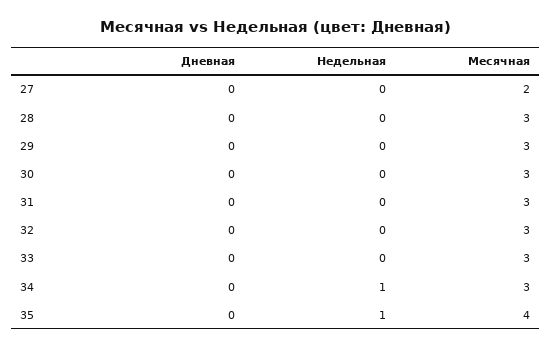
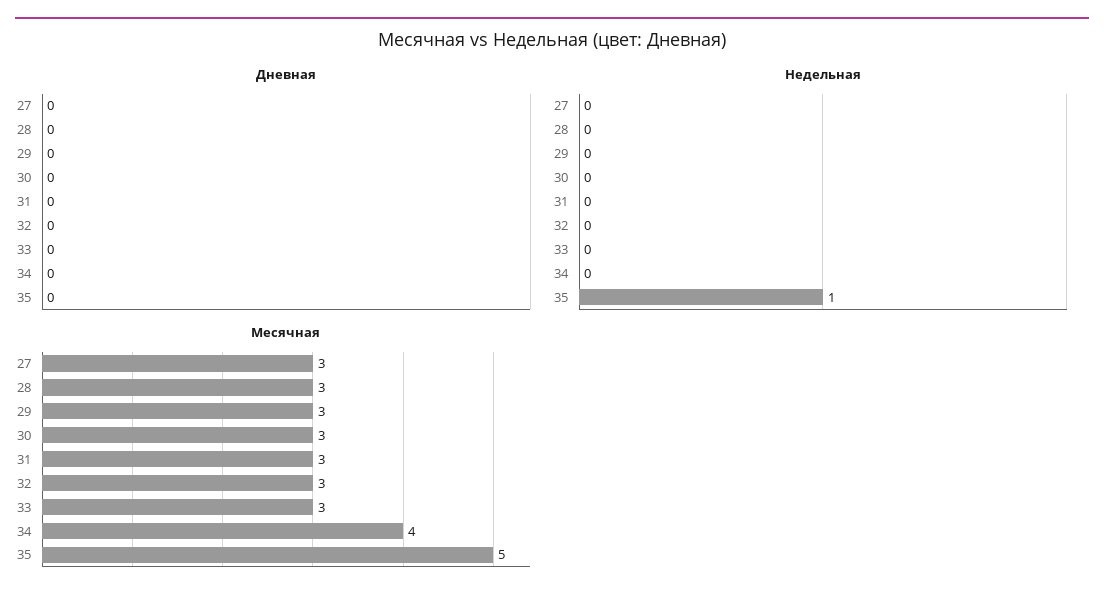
  {
    "Дневная": {
      "27": 0,
      "28": 0,
      "29": 0,
      "30": 0,
      "31": 0,
      "32": 0,
      "33": 0,
      "34": 0,
      "35": 0
    },
    "Недельная": {
      "27": 0,
      "28": 0,
      "29": 0,
      "30": 0,
      "31": 0,
      "32": 0,
      "33": 0,
-     "34": 1,
+     "34": 0,
      "35": 1
    },
    "Месячная": {
-     "27": 2,
+     "27": 3,
      "28": 3,
      "29": 3,
      "30": 3,
      "31": 3,
      "32": 3,
      "33": 3,
-     "34": 3,
+     "34": 4,
-     "35": 4
+     "35": 5
    }
  }

